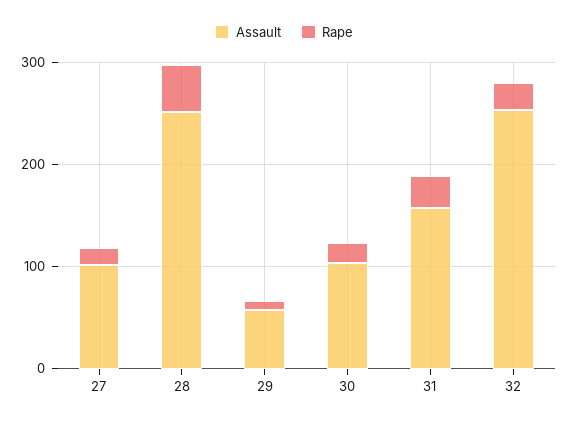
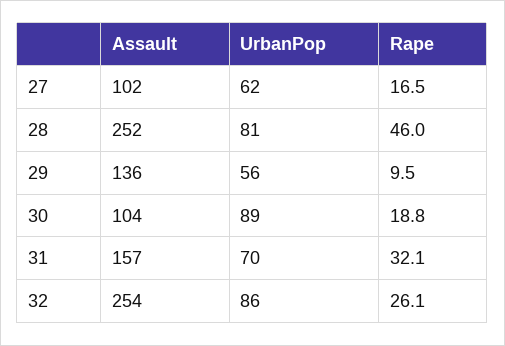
  {
    "Assault": {
      "27": 102,
      "28": 252,
-     "29": 60,
+     "29": 136,
      "30": 104,
      "31": 157,
      "32": 254
    },
    "Rape": {
      "27": 16.5,
      "28": 46,
      "29": 9.5,
      "30": 18.8,
      "31": 32.1,
      "32": 26.1
-   }
+   },
+   "UrbanPop": {
+     "27": 62,
+     "28": 81,
+     "29": 56,
+     "30": 89,
+     "31": 70,
+     "32": 86
+   }
  }

